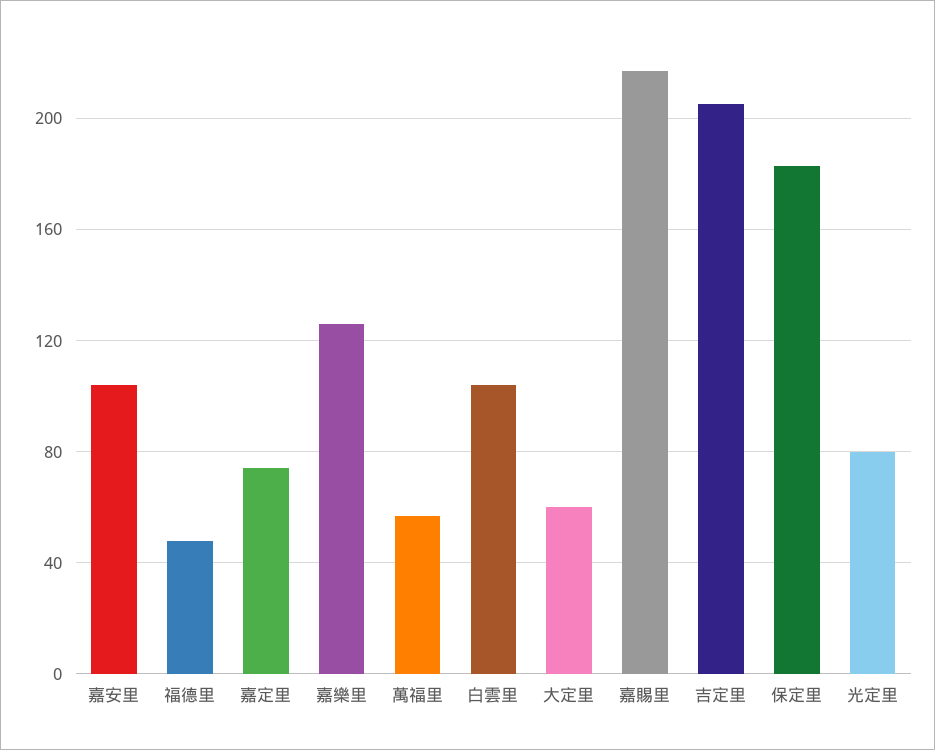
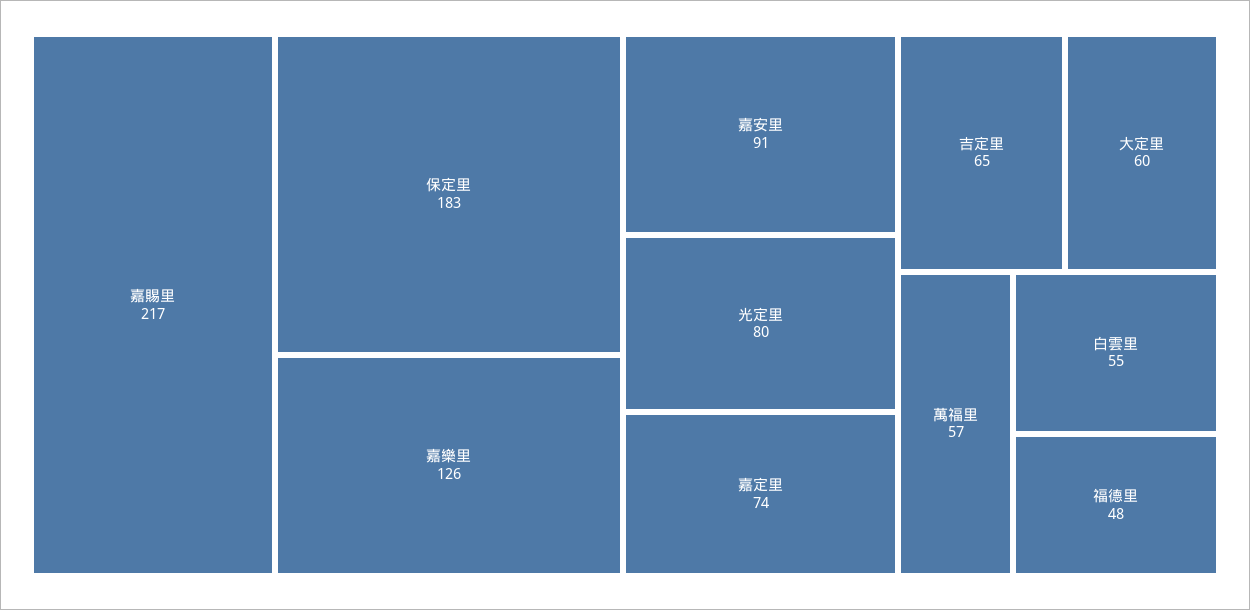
  {
-   "嘉安里": 105,
+   "嘉安里": 91,
    "福德里": 48,
    "嘉定里": 74,
    "嘉樂里": 126,
    "萬福里": 57,
-   "白雲里": 105,
+   "白雲里": 55,
    "大定里": 60,
    "嘉賜里": 217,
-   "吉定里": 205,
+   "吉定里": 65,
    "保定里": 183,
    "光定里": 80
  }

